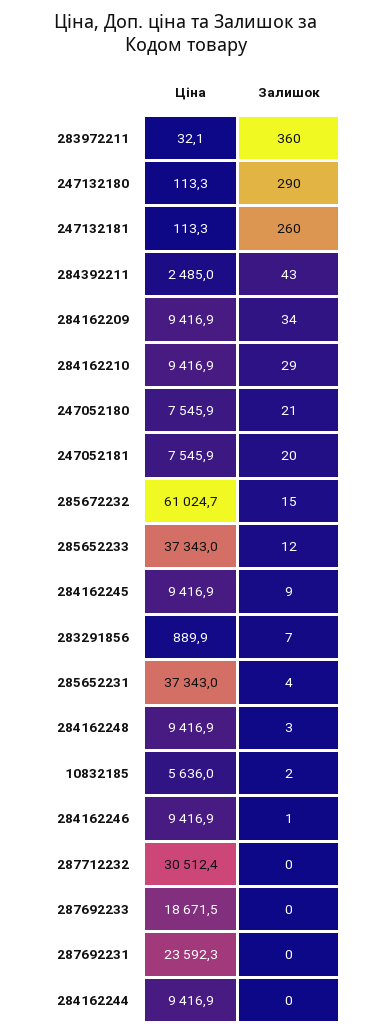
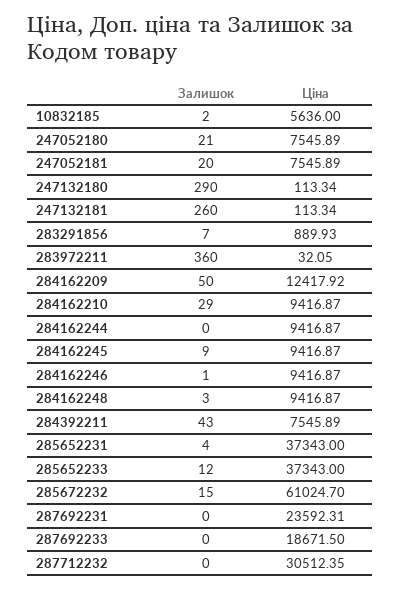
  {
    "Ціна": {
      "283972211": 32.05,
      "247132180": 113.34,
      "247132181": 113.34,
-     "284392211": 2485,
+     "284392211": 7545.89,
-     "284162209": 9416.9,
+     "284162209": 12417.92,
      "284162210": 9416.87,
      "247052180": 7545.89,
      "247052181": 7545.89,
      "285672232": 61024.7,
      "285652233": 37343,
      "284162245": 9416.87,
      "283291856": 889.93,
      "285652231": 37343,
      "284162248": 9416.87,
      "10832185": 5636,
      "284162246": 9416.87,
      "287712232": 30512.35,
      "287692233": 18671.5,
      "287692231": 23592.31,
      "284162244": 9416.87
    },
    "Залишок": {
      "283972211": 360,
      "247132180": 290,
      "247132181": 260,
      "284392211": 43,
-     "284162209": 34,
+     "284162209": 50,
      "284162210": 29,
      "247052180": 21,
      "247052181": 20,
      "285672232": 15,
      "285652233": 12,
      "284162245": 9,
      "283291856": 7,
      "285652231": 4,
      "284162248": 3,
      "10832185": 2,
      "284162246": 1,
      "287712232": 0,
      "287692233": 0,
      "287692231": 0,
      "284162244": 0
    }
  }

